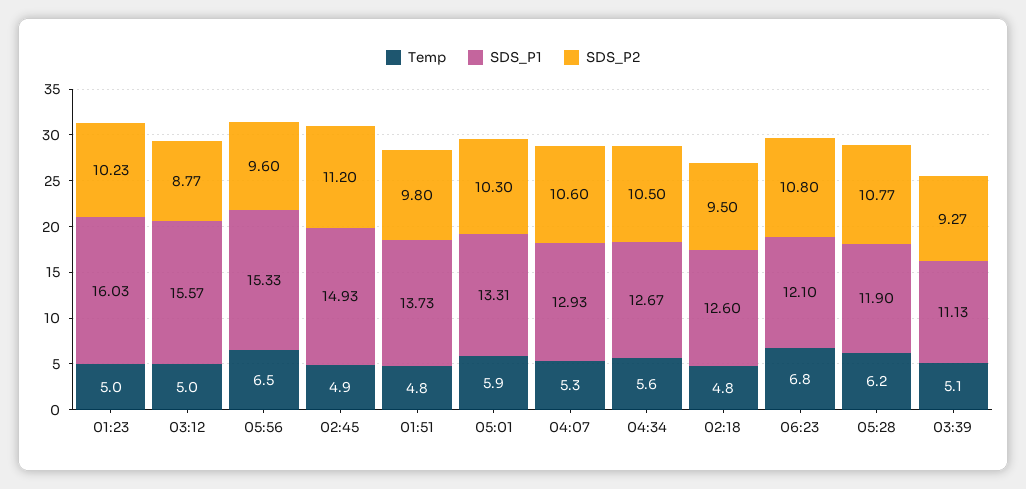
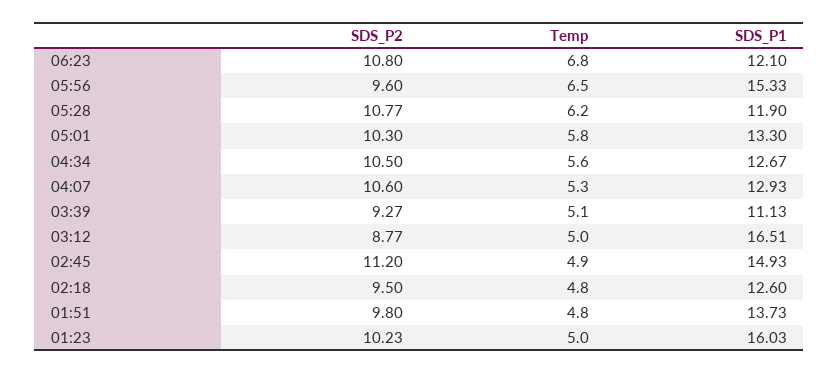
  {
    "Temp": {
      "01:23": 5,
      "03:12": 5,
      "05:56": 6.5,
      "02:45": 4.9,
      "01:51": 4.8,
-     "05:01": 5.9,
+     "05:01": 5.8,
      "04:07": 5.3,
      "04:34": 5.6,
      "02:18": 4.8,
      "06:23": 6.8,
      "05:28": 6.2,
      "03:39": 5.1
    },
    "SDS_P1": {
      "01:23": 16.03,
-     "03:12": 15.57,
+     "03:12": 16.51,
      "05:56": 15.33,
      "02:45": 14.93,
      "01:51": 13.73,
-     "05:01": 13.31,
+     "05:01": 13.3,
      "04:07": 12.93,
      "04:34": 12.67,
      "02:18": 12.6,
      "06:23": 12.1,
      "05:28": 11.9,
      "03:39": 11.13
    },
    "SDS_P2": {
      "01:23": 10.23,
      "03:12": 8.77,
      "05:56": 9.6,
      "02:45": 11.2,
      "01:51": 9.8,
      "05:01": 10.3,
      "04:07": 10.6,
      "04:34": 10.5,
      "02:18": 9.5,
      "06:23": 10.8,
      "05:28": 10.77,
      "03:39": 9.27
    }
  }

